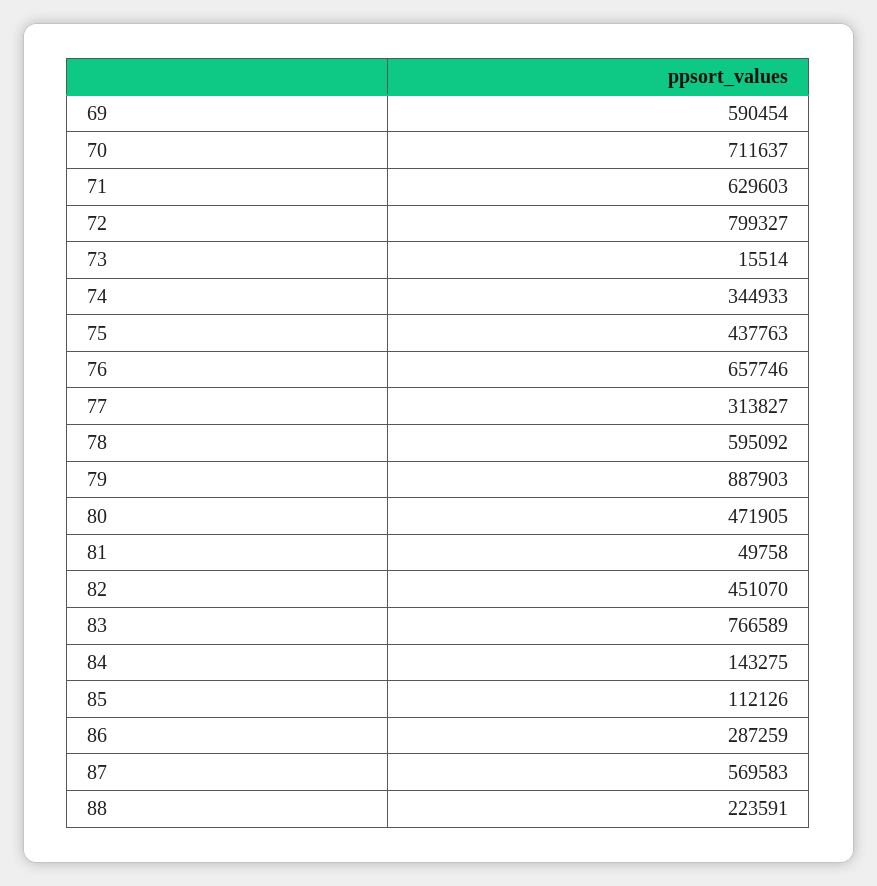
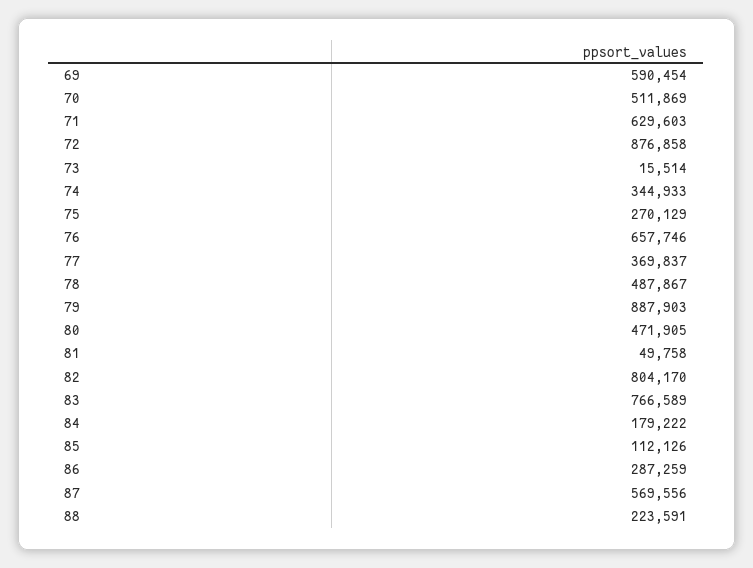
  {
    "69": 590454,
-   "70": 711637,
+   "70": 511869,
    "71": 629603,
-   "72": 799327,
+   "72": 876858,
    "73": 15514,
    "74": 344933,
-   "75": 437763,
+   "75": 270129,
    "76": 657746,
-   "77": 313827,
+   "77": 369837,
-   "78": 595092,
+   "78": 487867,
    "79": 887903,
    "80": 471905,
    "81": 49758,
-   "82": 451070,
+   "82": 804170,
    "83": 766589,
-   "84": 143275,
+   "84": 179222,
    "85": 112126,
    "86": 287259,
-   "87": 569583,
+   "87": 569556,
    "88": 223591
  }

